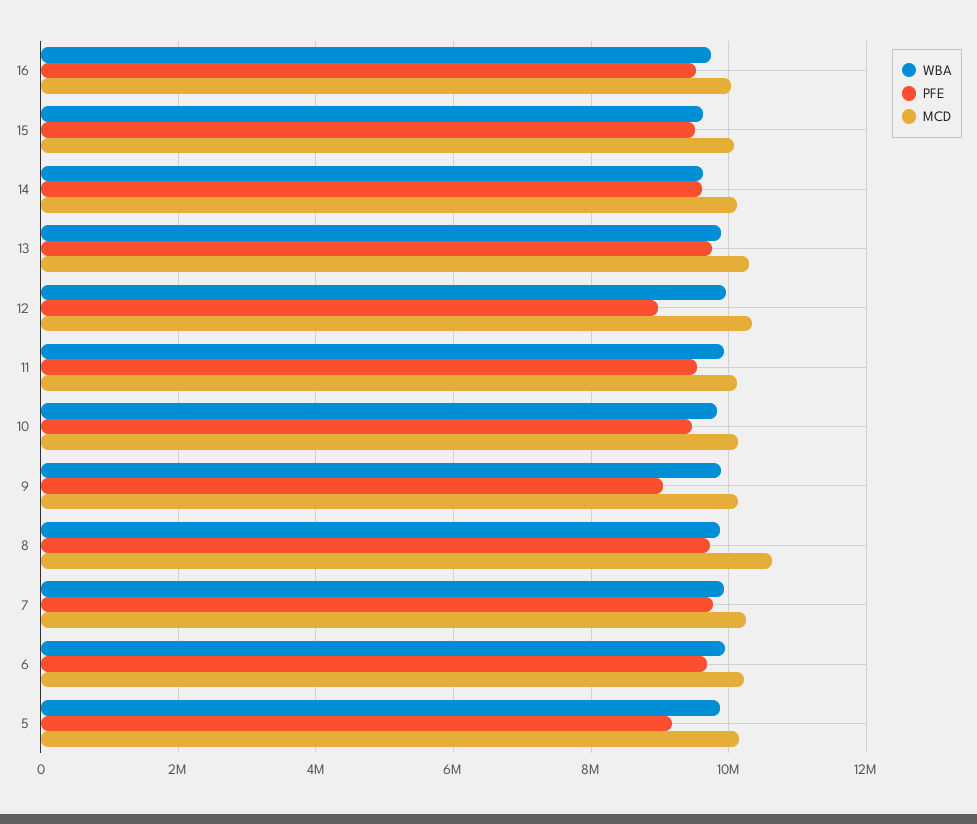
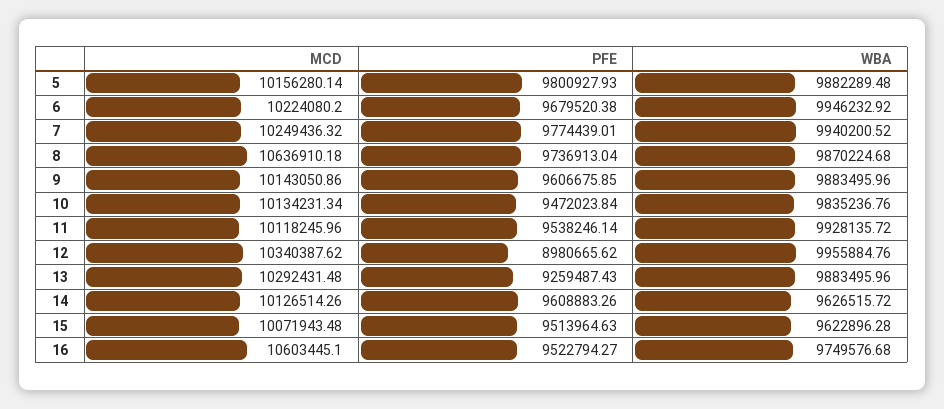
  {
    "WBA": {
      "16": 9749576.68,
      "15": 9622896.28,
      "14": 9626515.72,
      "13": 9883495.96,
      "12": 9955884.76,
      "11": 9928135.72,
      "10": 9835236.76,
      "9": 9883495.96,
      "8": 9870224.68,
      "7": 9940200.52,
      "6": 9946232.92,
      "5": 9882289.48
    },
    "PFE": {
      "16": 9522794.27,
      "15": 9513964.63,
      "14": 9608883.26,
-     "13": 9800000,
+     "13": 9259487.43,
      "12": 8980665.62,
      "11": 9538246.14,
      "10": 9472023.84,
-     "9": 9000000,
+     "9": 9606675.85,
      "8": 9736913.04,
      "7": 9774439.01,
      "6": 9679520.38,
-     "5": 9200000
+     "5": 9800927.93
    },
    "MCD": {
-     "16": 10000000,
+     "16": 10603445.1,
      "15": 10071943.48,
      "14": 10126514.26,
      "13": 10292431.48,
      "12": 10340387.62,
      "11": 10118245.96,
      "10": 10134231.34,
      "9": 10143050.86,
      "8": 10636910.18,
      "7": 10249436.32,
      "6": 10224080.2,
      "5": 10156280.14
    }
  }

